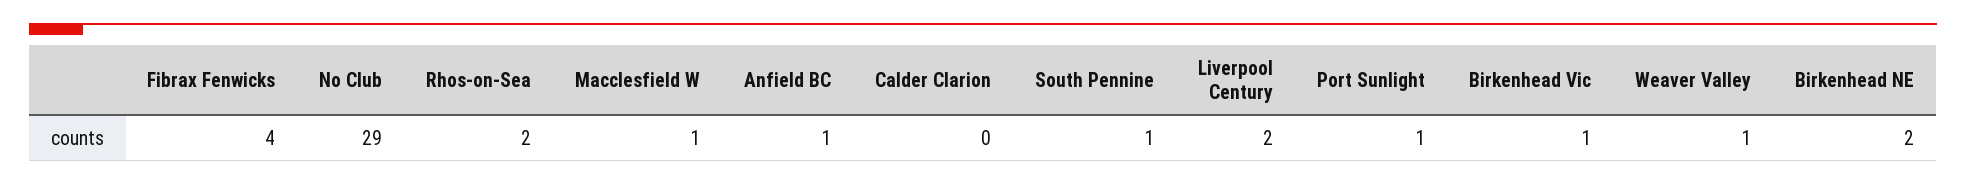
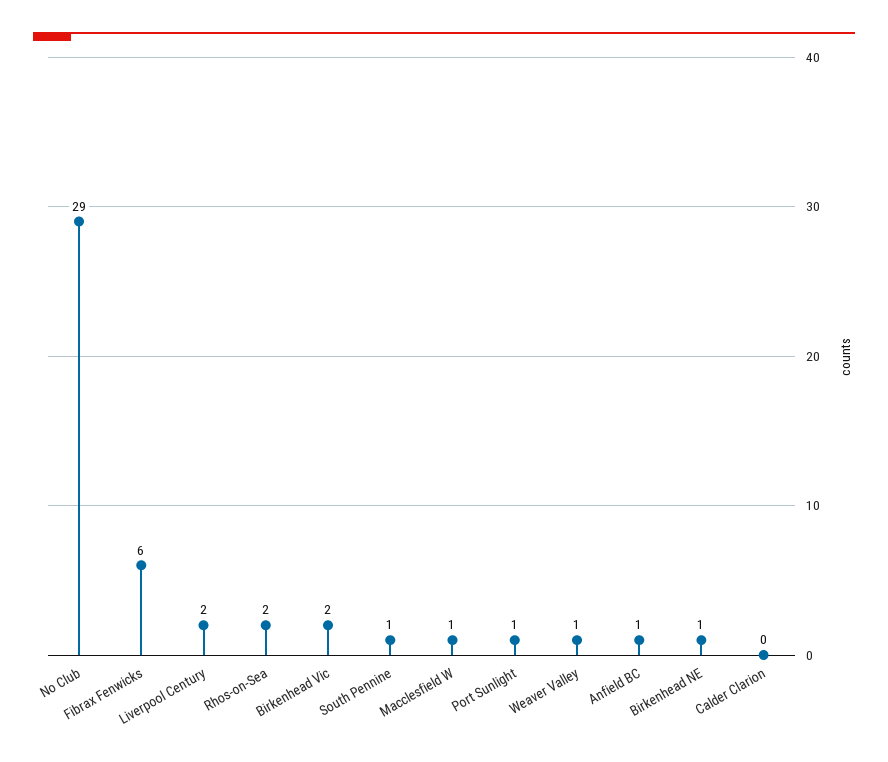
  {
-   "Fibrax Fenwicks": 4,
+   "Fibrax Fenwicks": 6,
    "No Club": 29,
    "Rhos-on-Sea": 2,
    "Macclesfield W": 1,
    "Anfield BC": 1,
    "Calder Clarion": 0,
    "South Pennine": 1,
    "Liverpool Century": 2,
    "Port Sunlight": 1,
-   "Birkenhead Vic": 1,
+   "Birkenhead Vic": 2,
    "Weaver Valley": 1,
-   "Birkenhead NE": 2
+   "Birkenhead NE": 1
  }

